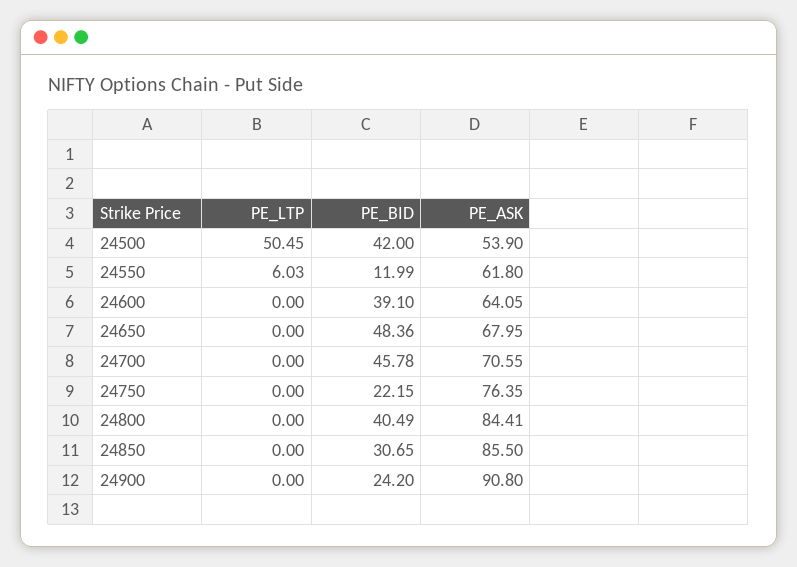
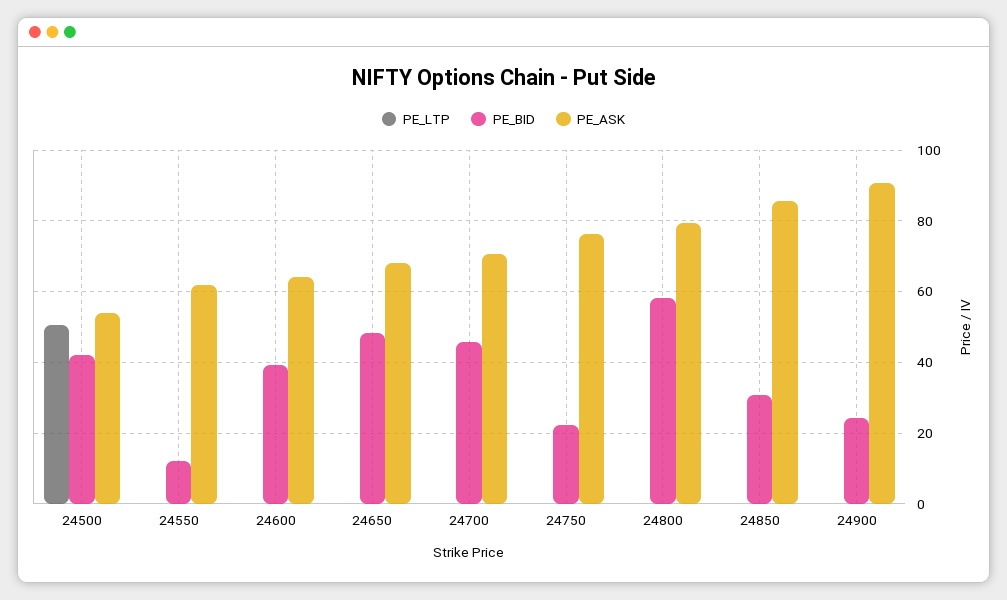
  {
    "PE_LTP": {
      "24500": 50.45,
-     "24550": 6.03,
+     "24550": 0,
      "24600": 0,
      "24650": 0,
      "24700": 0,
      "24750": 0,
      "24800": 0,
      "24850": 0,
      "24900": 0
    },
    "PE_BID": {
      "24500": 42,
      "24550": 11.99,
      "24600": 39.1,
      "24650": 48.36,
      "24700": 45.78,
      "24750": 22.15,
-     "24800": 40.49,
+     "24800": 58,
      "24850": 30.65,
      "24900": 24.2
    },
    "PE_ASK": {
      "24500": 53.9,
      "24550": 61.8,
      "24600": 64.05,
      "24650": 67.95,
      "24700": 70.55,
      "24750": 76.35,
-     "24800": 84.41,
+     "24800": 80,
      "24850": 85.5,
      "24900": 90.8
    }
  }

